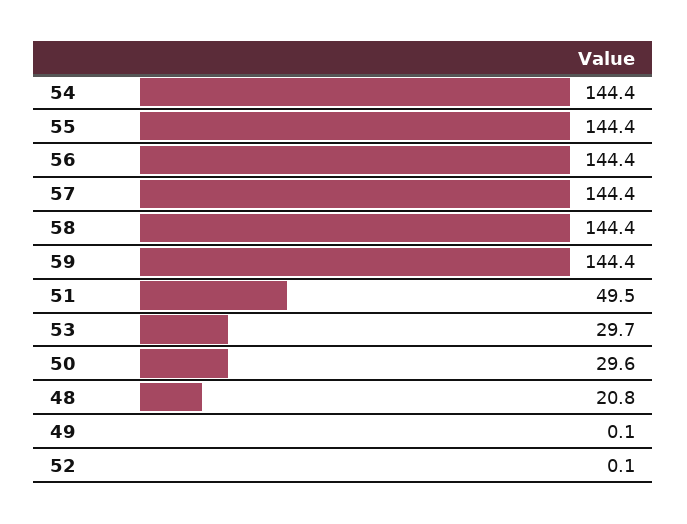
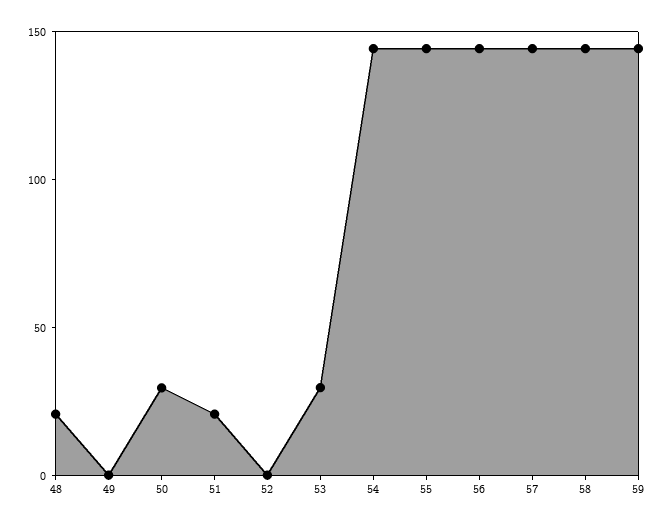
  {
    "54": 144.4,
    "55": 144.4,
    "56": 144.4,
    "57": 144.4,
    "58": 144.4,
    "59": 144.4,
-   "51": 49.5,
+   "51": 20,
    "53": 29.7,
    "50": 29.6,
    "48": 20.8,
    "49": 0.1,
    "52": 0.1
  }

